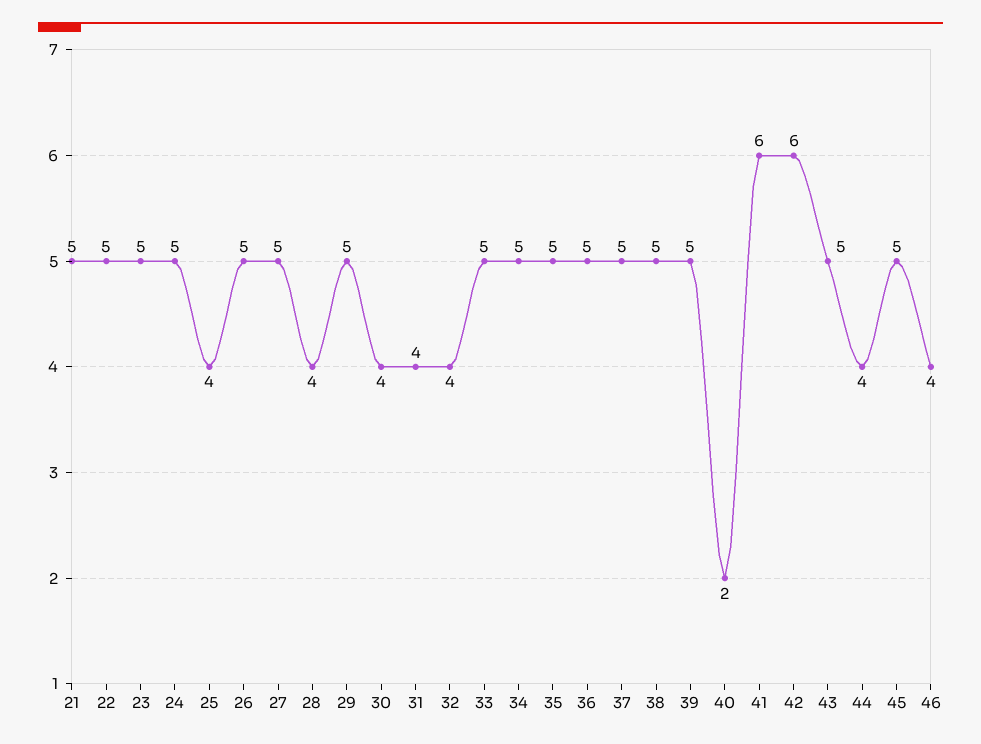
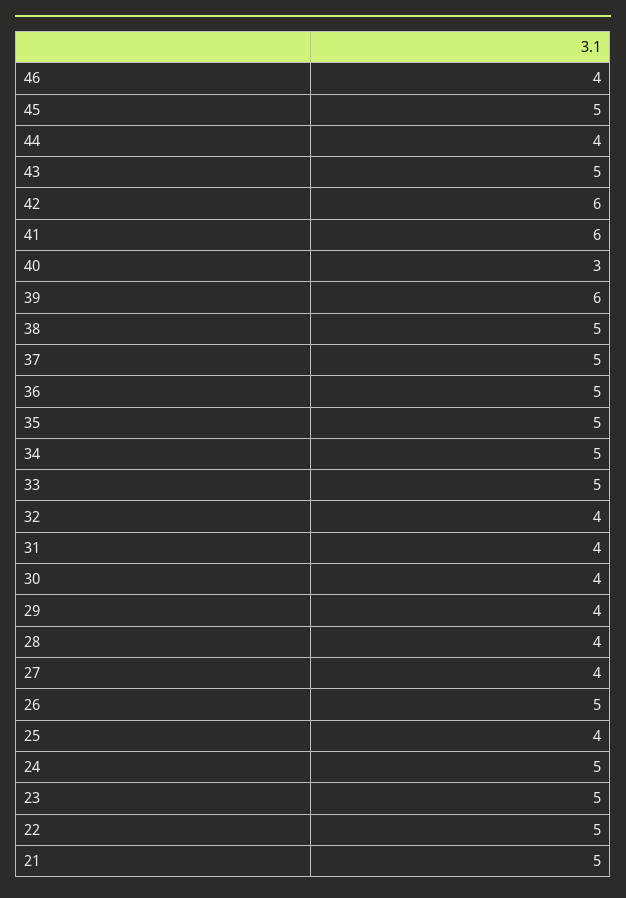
  {
    "21": 5,
    "22": 5,
    "23": 5,
    "24": 5,
    "25": 4,
    "26": 5,
-   "27": 5,
+   "27": 4,
    "28": 4,
-   "29": 5,
+   "29": 4,
    "30": 4,
    "31": 4,
    "32": 4,
    "33": 5,
    "34": 5,
    "35": 5,
    "36": 5,
    "37": 5,
    "38": 5,
-   "39": 5,
+   "39": 6,
-   "40": 2,
+   "40": 3,
    "41": 6,
    "42": 6,
    "43": 5,
    "44": 4,
    "45": 5,
    "46": 4
  }

